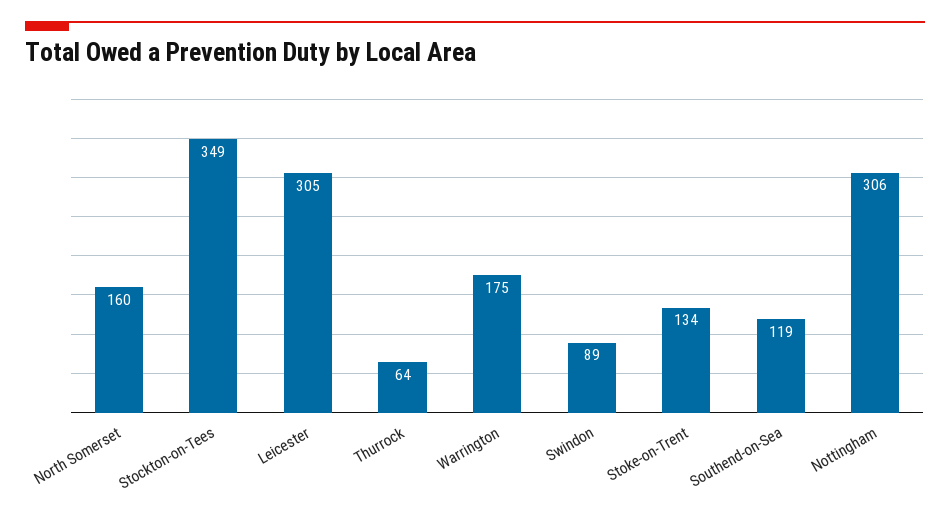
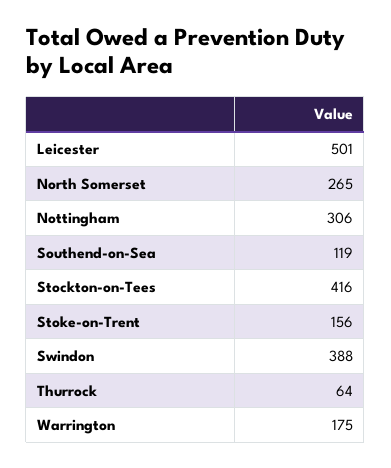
  {
-   "North Somerset": 160,
+   "North Somerset": 265,
-   "Stockton-on-Tees": 349,
+   "Stockton-on-Tees": 416,
-   "Leicester": 305,
+   "Leicester": 501,
    "Thurrock": 64,
    "Warrington": 175,
-   "Swindon": 89,
+   "Swindon": 388,
-   "Stoke-on-Trent": 134,
+   "Stoke-on-Trent": 156,
    "Southend-on-Sea": 119,
    "Nottingham": 306
  }

